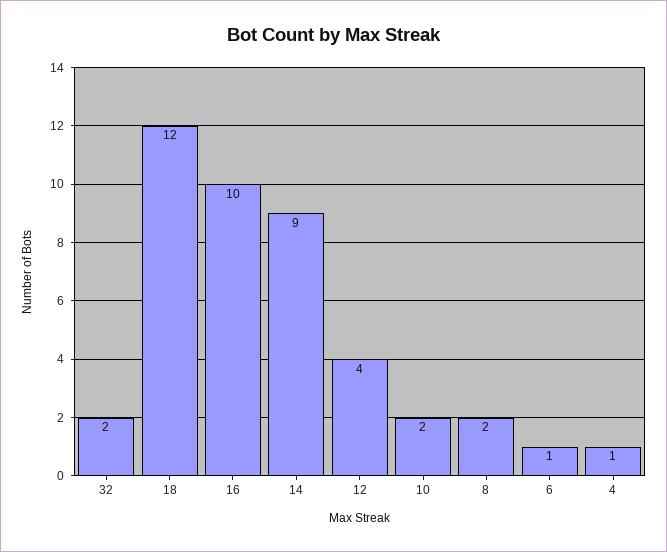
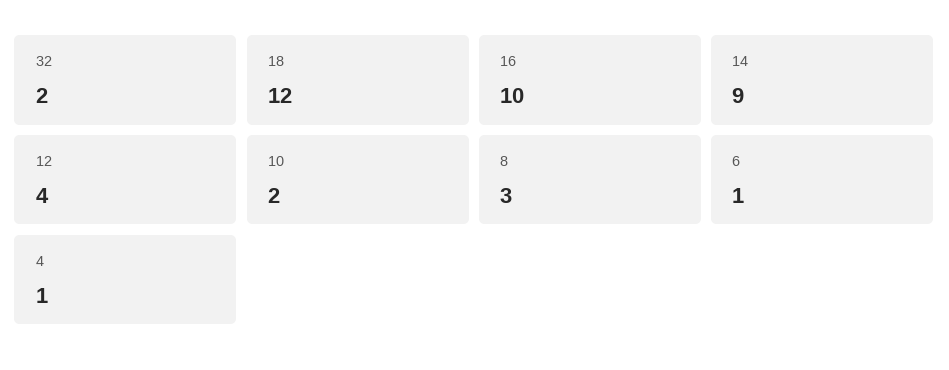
  {
    "32": 2,
    "18": 12,
    "16": 10,
    "14": 9,
    "12": 4,
    "10": 2,
-   "8": 2,
+   "8": 3,
    "6": 1,
    "4": 1
  }

